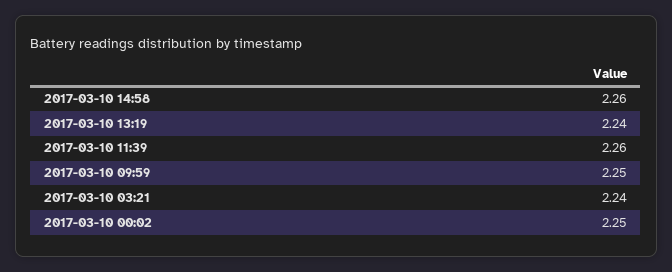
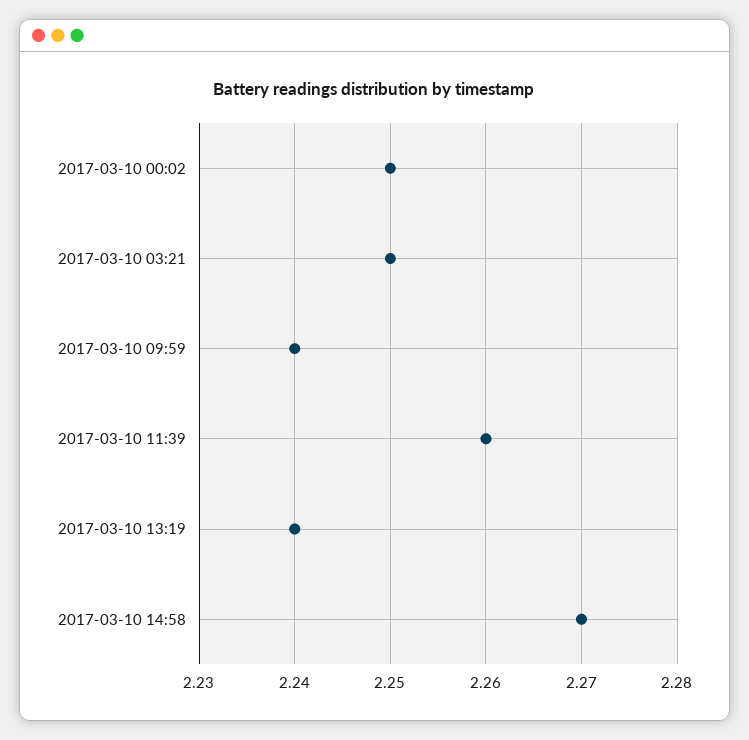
  {
-   "2017-03-10 14:58": 2.26,
+   "2017-03-10 14:58": 2.27,
    "2017-03-10 13:19": 2.24,
    "2017-03-10 11:39": 2.26,
-   "2017-03-10 09:59": 2.25,
+   "2017-03-10 09:59": 2.24,
-   "2017-03-10 03:21": 2.24,
+   "2017-03-10 03:21": 2.25,
    "2017-03-10 00:02": 2.25
  }

